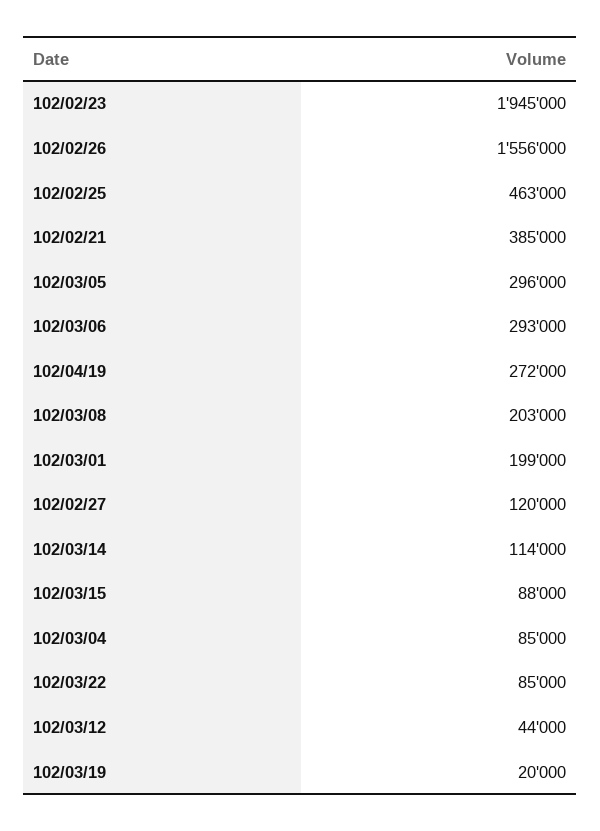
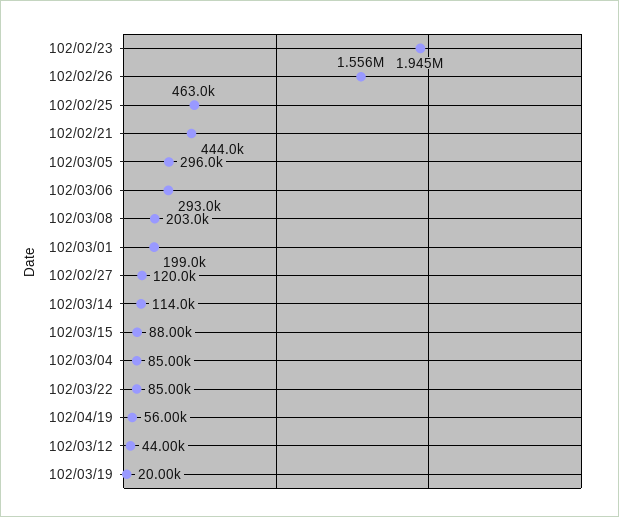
  {
    "102/02/23": 1945000,
    "102/02/26": 1556000,
    "102/02/25": 463000,
-   "102/02/21": 385000,
+   "102/02/21": 444000,
    "102/03/05": 296000,
    "102/03/06": 293000,
-   "102/04/19": 272000,
+   "102/04/19": 56000,
    "102/03/08": 203000,
    "102/03/01": 199000,
    "102/02/27": 120000,
    "102/03/14": 114000,
    "102/03/15": 88000,
    "102/03/04": 85000,
    "102/03/22": 85000,
    "102/03/12": 44000,
    "102/03/19": 20000
  }

